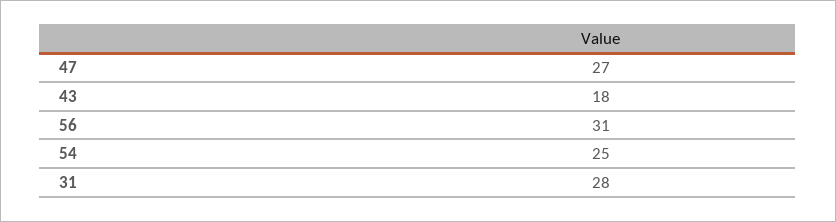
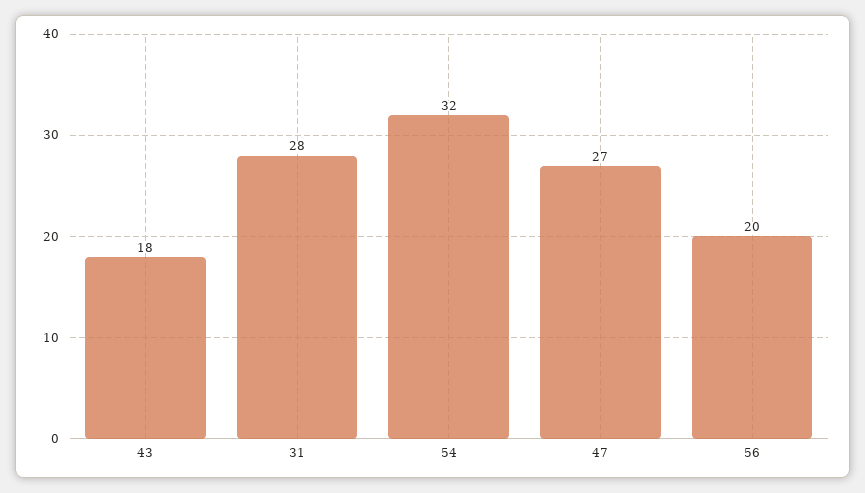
  {
    "47": 27,
    "43": 18,
-   "56": 31,
+   "56": 20,
-   "54": 25,
+   "54": 32,
    "31": 28
  }

